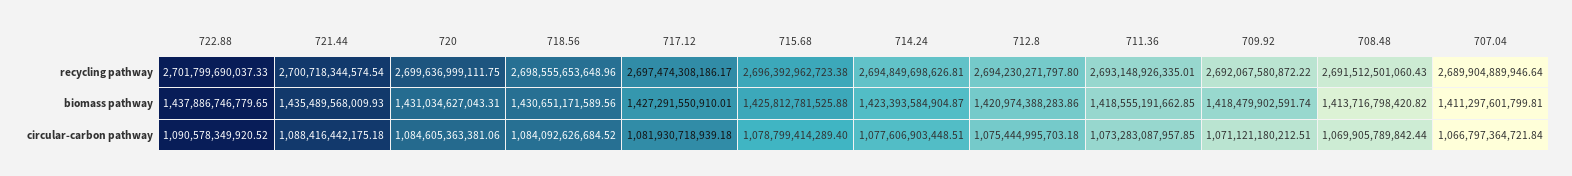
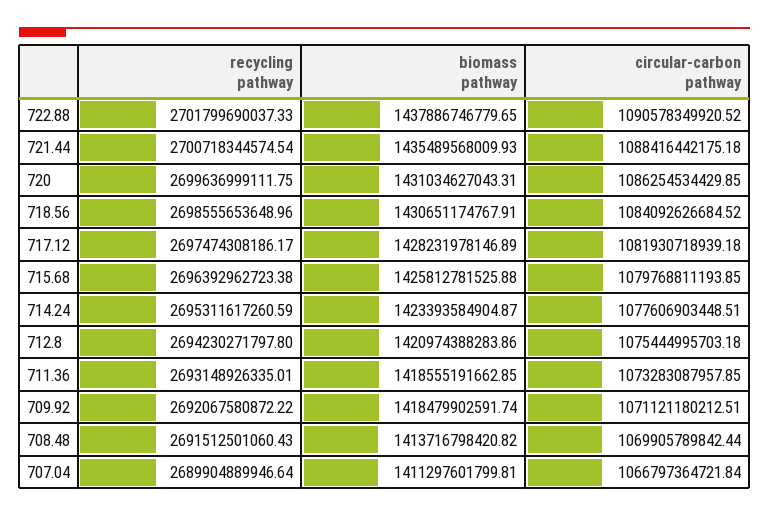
  {
    "722.88": {
      "recycling pathway": 2701799690037.33,
      "biomass pathway": 1437886746779.65,
      "circular-carbon pathway": 1090578349920.52
    },
    "721.44": {
      "recycling pathway": 2700718344574.54,
      "biomass pathway": 1435489568009.93,
      "circular-carbon pathway": 1088416442175.18
    },
    "720": {
      "recycling pathway": 2699636999111.75,
      "biomass pathway": 1431034627043.31,
-     "circular-carbon pathway": 1084605363381.06
+     "circular-carbon pathway": 1086254534429.85
    },
    "718.56": {
      "recycling pathway": 2698555653648.96,
-     "biomass pathway": 1430651171589.56,
+     "biomass pathway": 1430651174767.91,
      "circular-carbon pathway": 1084092626684.52
    },
    "717.12": {
      "recycling pathway": 2697474308186.17,
-     "biomass pathway": 1427291550910.01,
+     "biomass pathway": 1428231978146.89,
      "circular-carbon pathway": 1081930718939.18
    },
    "715.68": {
      "recycling pathway": 2696392962723.38,
      "biomass pathway": 1425812781525.88,
-     "circular-carbon pathway": 1078799414289.4
+     "circular-carbon pathway": 1079768811193.85
    },
    "714.24": {
-     "recycling pathway": 2694849698626.81,
+     "recycling pathway": 2695311617260.59,
      "biomass pathway": 1423393584904.87,
      "circular-carbon pathway": 1077606903448.51
    },
    "712.8": {
      "recycling pathway": 2694230271797.8,
      "biomass pathway": 1420974388283.86,
      "circular-carbon pathway": 1075444995703.18
    },
    "711.36": {
      "recycling pathway": 2693148926335.01,
      "biomass pathway": 1418555191662.85,
      "circular-carbon pathway": 1073283087957.85
    },
    "709.92": {
      "recycling pathway": 2692067580872.22,
      "biomass pathway": 1418479902591.74,
      "circular-carbon pathway": 1071121180212.51
    },
    "708.48": {
      "recycling pathway": 2691512501060.43,
      "biomass pathway": 1413716798420.82,
      "circular-carbon pathway": 1069905789842.44
    },
    "707.04": {
      "recycling pathway": 2689904889946.64,
      "biomass pathway": 1411297601799.81,
      "circular-carbon pathway": 1066797364721.84
    }
  }

